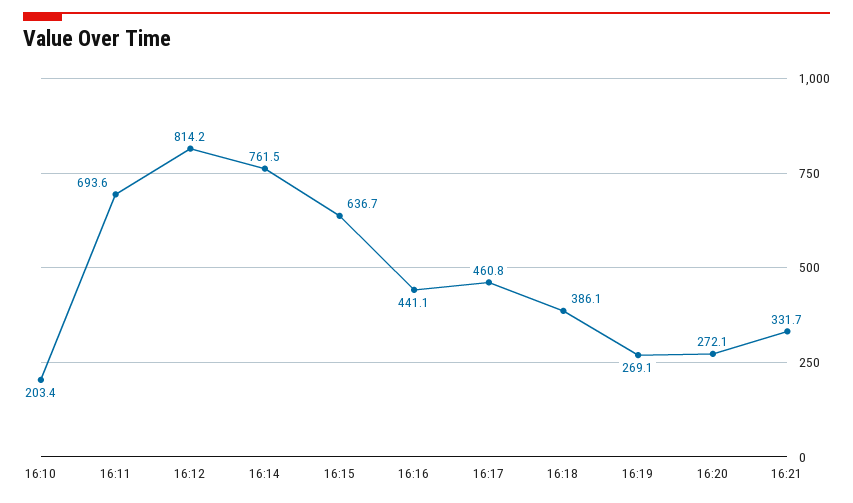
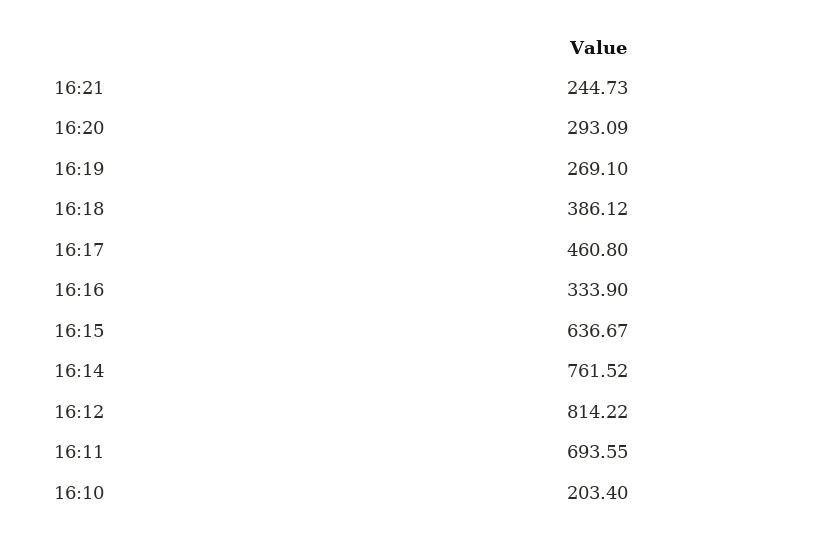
  {
    "16:10": 203.4,
    "16:11": 693.55,
    "16:12": 814.22,
    "16:14": 761.52,
    "16:15": 636.67,
-   "16:16": 441.1,
+   "16:16": 333.9,
    "16:17": 460.8,
    "16:18": 386.12,
    "16:19": 269.1,
-   "16:20": 272.1,
+   "16:20": 293.09,
-   "16:21": 331.7
+   "16:21": 244.73
  }

